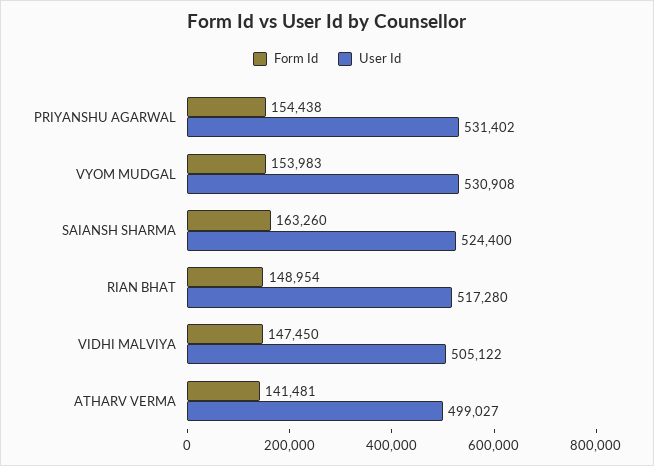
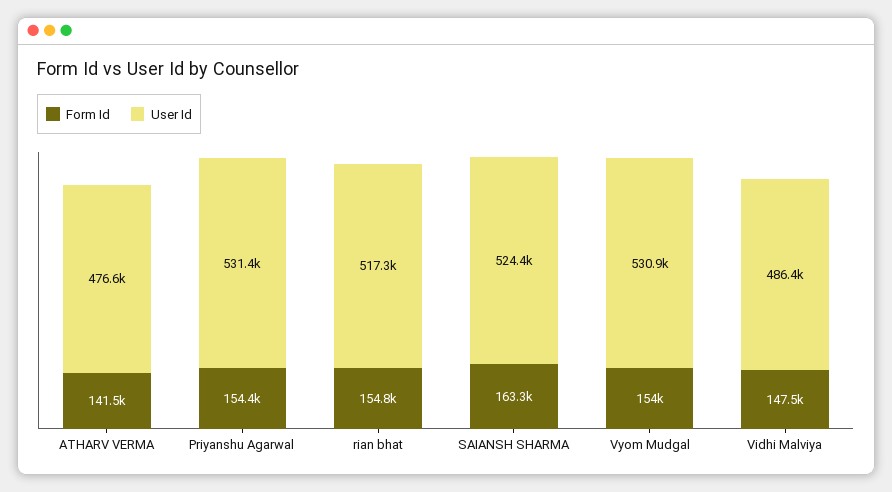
  {
    "Form Id": {
      "PRIYANSHU AGARWAL": 154438,
      "VYOM MUDGAL": 153983,
      "SAIANSH SHARMA": 163260,
-     "RIAN BHAT": 148954,
+     "RIAN BHAT": 154800,
      "VIDHI MALVIYA": 147450,
      "ATHARV VERMA": 141481
    },
    "User Id": {
      "PRIYANSHU AGARWAL": 531402,
      "VYOM MUDGAL": 530908,
      "SAIANSH SHARMA": 524400,
      "RIAN BHAT": 517280,
-     "VIDHI MALVIYA": 505122,
+     "VIDHI MALVIYA": 486400,
-     "ATHARV VERMA": 499027
+     "ATHARV VERMA": 476600
    }
  }

